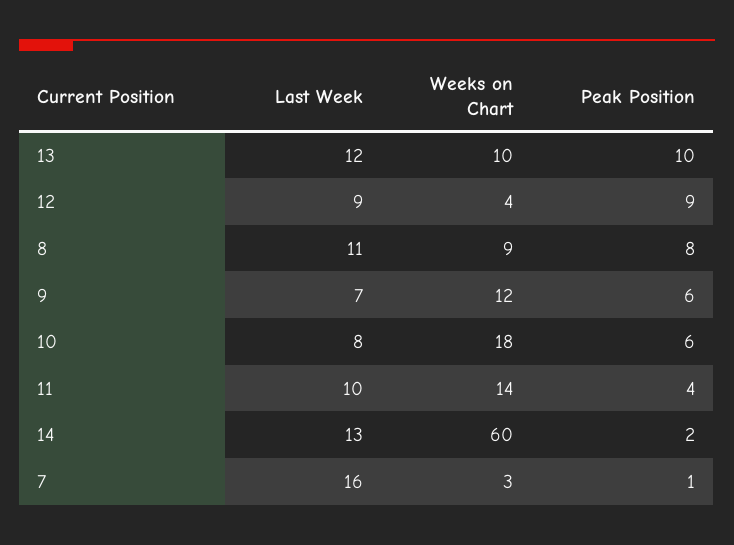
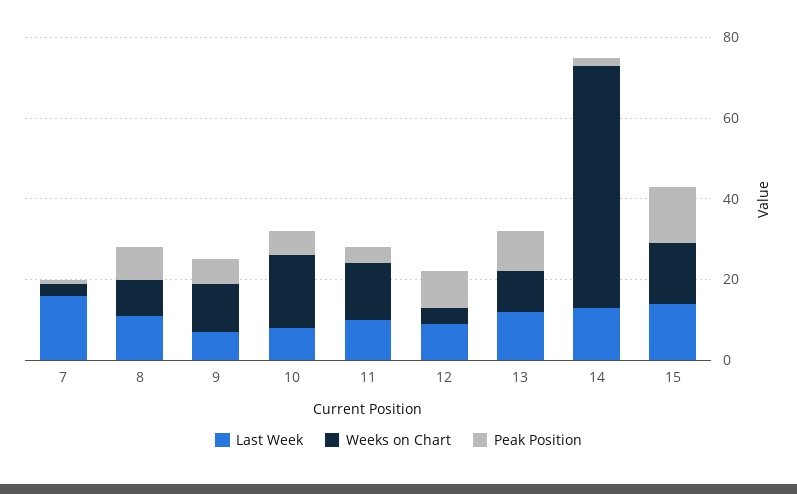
  {
    "Last Week": {
      "13": 12,
      "12": 9,
      "8": 11,
      "9": 7,
      "10": 8,
      "11": 10,
      "14": 13,
-     "7": 16
+     "7": 16,
+     "15": 15
    },
    "Weeks on Chart": {
      "13": 10,
      "12": 4,
      "8": 9,
      "9": 12,
      "10": 18,
      "11": 14,
      "14": 60,
-     "7": 3
+     "7": 3,
+     "15": 15
    },
    "Peak Position": {
      "13": 10,
      "12": 9,
      "8": 8,
      "9": 6,
      "10": 6,
      "11": 4,
      "14": 2,
-     "7": 1
+     "7": 1,
+     "15": 15
    }
  }

